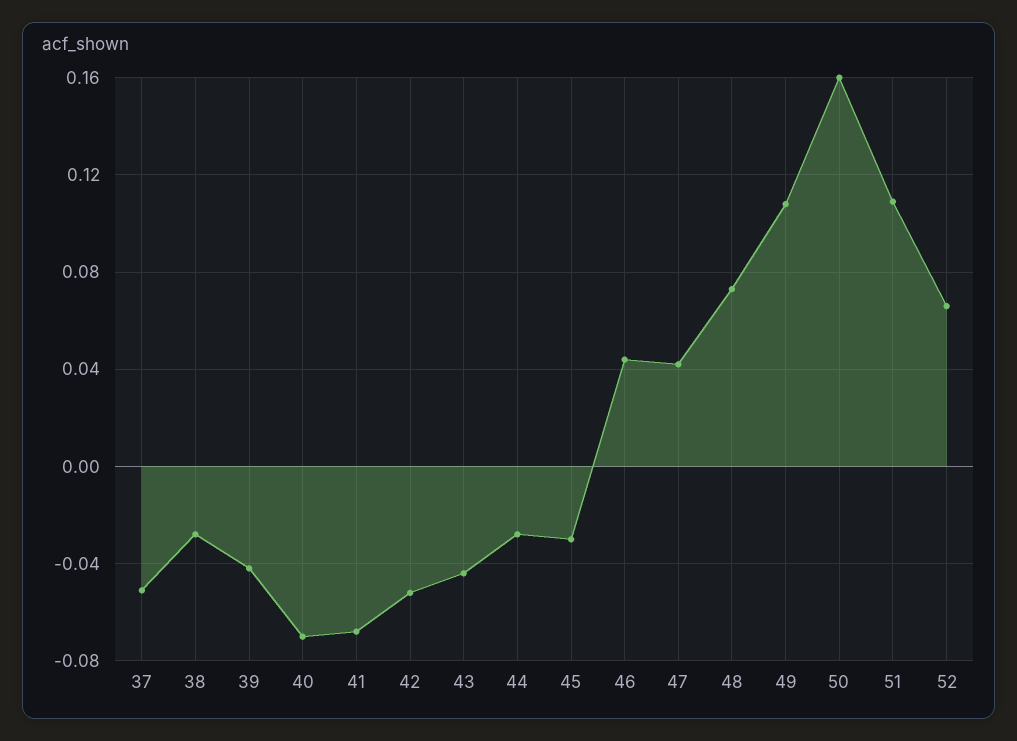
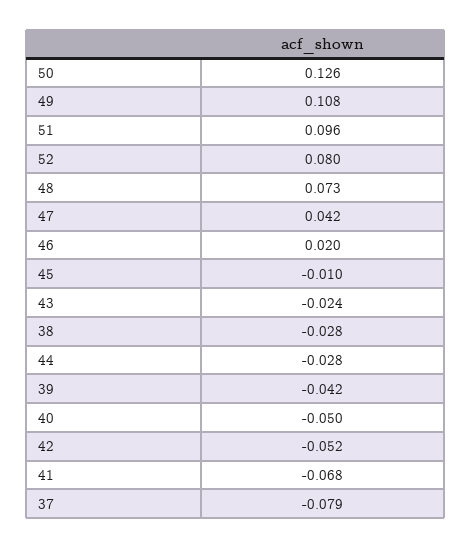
  {
-   "37": -0.05,
+   "37": -0.079,
    "38": -0.028,
    "39": -0.042,
-   "40": -0.07,
+   "40": -0.05,
    "41": -0.068,
    "42": -0.052,
-   "43": -0.045,
+   "43": -0.024,
    "44": -0.028,
-   "45": -0.03,
+   "45": -0.01,
-   "46": 0.045,
+   "46": 0.02,
    "47": 0.042,
    "48": 0.073,
    "49": 0.108,
-   "50": 0.16,
+   "50": 0.126,
-   "51": 0.11,
+   "51": 0.096,
-   "52": 0.065
+   "52": 0.08
  }

